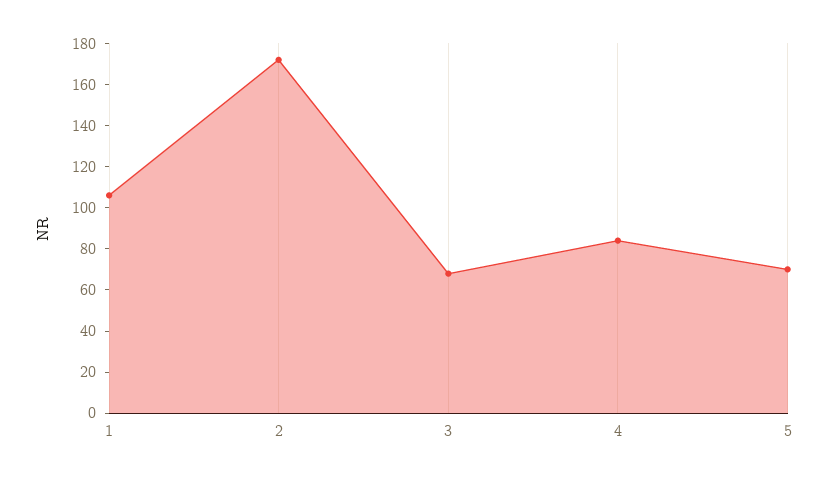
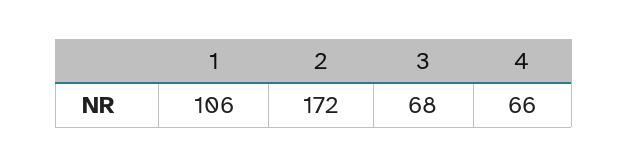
  {
    "1": 106,
    "2": 172,
    "3": 68,
-   "4": 85,
+   "4": 66
-   "5": 70
  }

